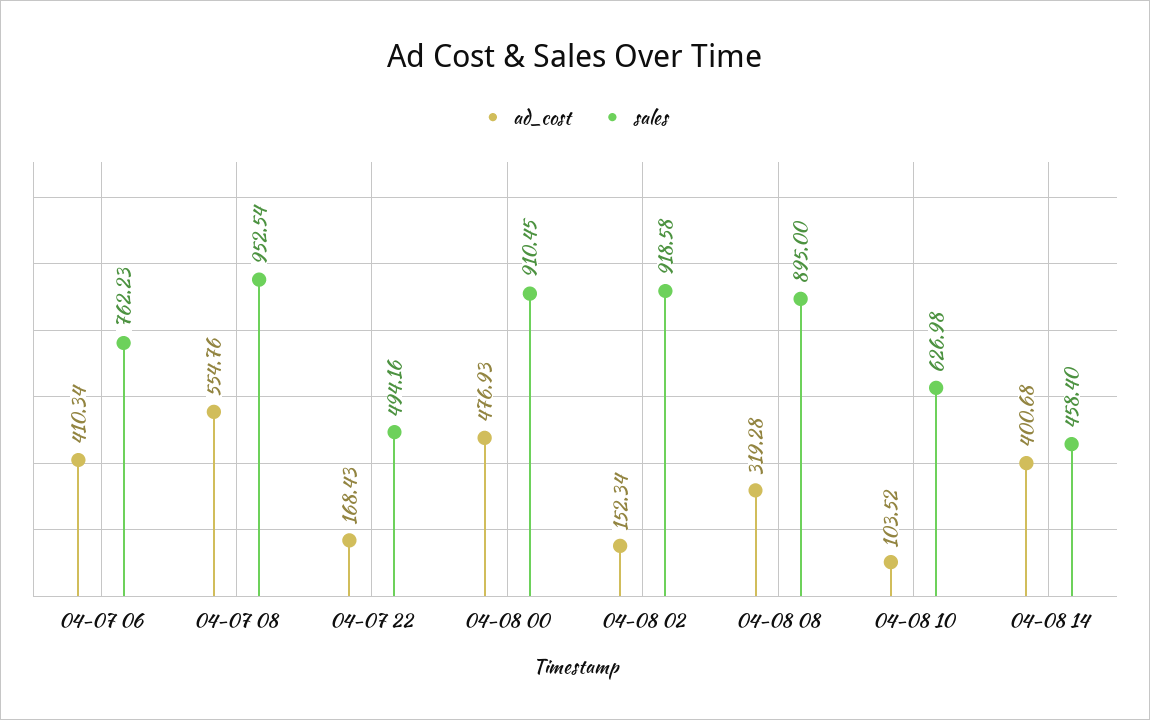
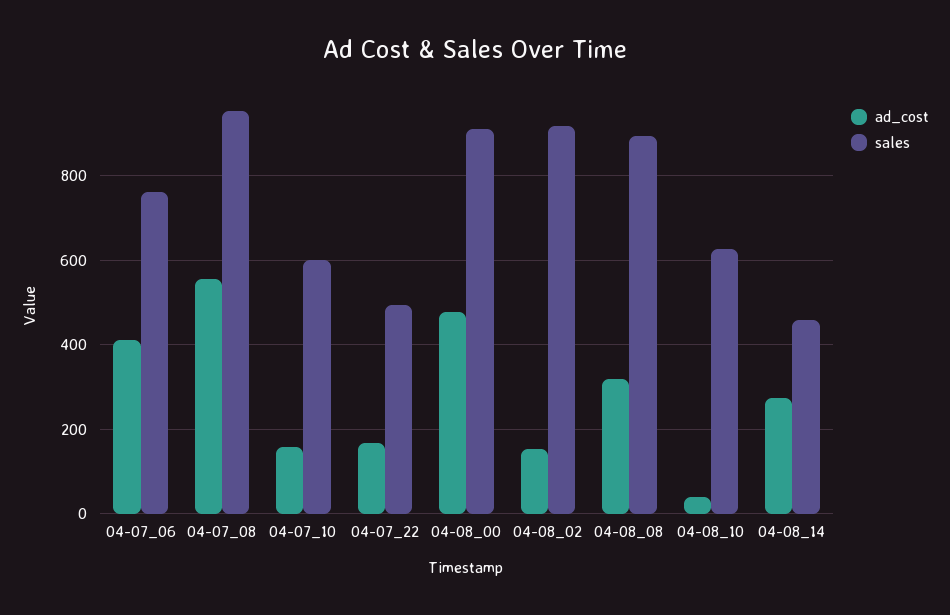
  {
    "ad_cost": {
      "04-07 06": 410.34,
      "04-07 08": 554.76,
      "04-07 22": 168.43,
      "04-08 00": 476.93,
      "04-08 02": 152.34,
      "04-08 08": 319.28,
-     "04-08 10": 103.52,
+     "04-08 10": 40,
-     "04-08 14": 400.68
+     "04-08 14": 280,
+     "04-07_10": 160
    },
    "sales": {
      "04-07 06": 762.23,
      "04-07 08": 952.54,
      "04-07 22": 494.16,
      "04-08 00": 910.45,
      "04-08 02": 918.58,
      "04-08 08": 895,
      "04-08 10": 626.98,
-     "04-08 14": 458.4
+     "04-08 14": 458.4,
+     "04-07_10": 600
    }
  }

